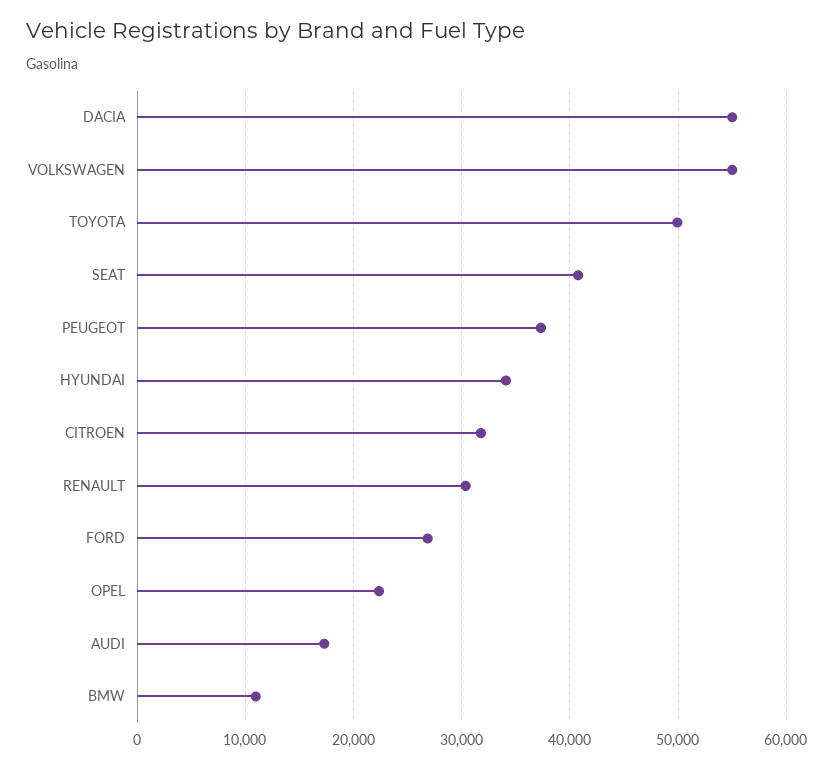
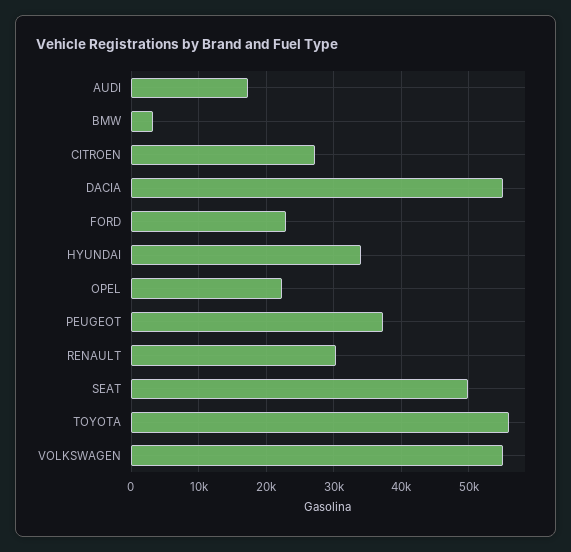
  {
    "DACIA": 55000,
    "VOLKSWAGEN": 55000,
-   "TOYOTA": 50000,
+   "TOYOTA": 56000,
-   "SEAT": 41000,
+   "SEAT": 50000,
    "PEUGEOT": 37000,
    "HYUNDAI": 34000,
-   "CITROEN": 32000,
+   "CITROEN": 27000,
    "RENAULT": 30000,
-   "FORD": 27000,
+   "FORD": 23000,
    "OPEL": 22000,
    "AUDI": 17000,
-   "BMW": 11000
+   "BMW": 3000
  }

